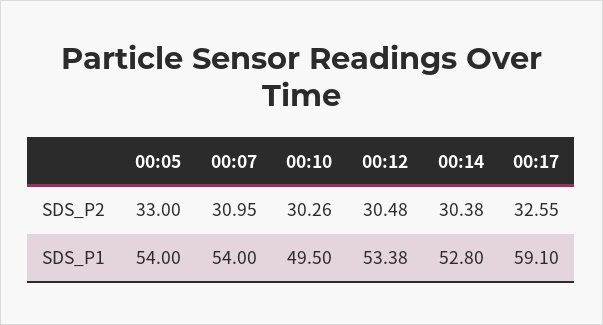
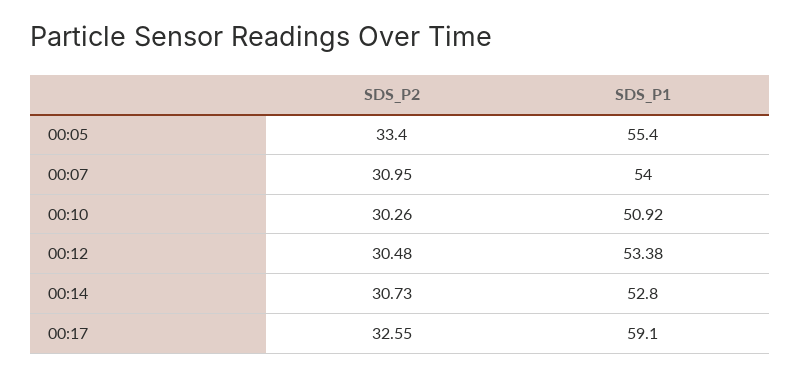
  {
    "00:05": {
-     "SDS_P2": 33,
+     "SDS_P2": 33.4,
-     "SDS_P1": 54
+     "SDS_P1": 55.4
    },
    "00:07": {
      "SDS_P2": 30.95,
      "SDS_P1": 54
    },
    "00:10": {
      "SDS_P2": 30.26,
-     "SDS_P1": 49.5
+     "SDS_P1": 50.92
    },
    "00:12": {
      "SDS_P2": 30.48,
      "SDS_P1": 53.38
    },
    "00:14": {
-     "SDS_P2": 30.38,
+     "SDS_P2": 30.73,
      "SDS_P1": 52.8
    },
    "00:17": {
      "SDS_P2": 32.55,
      "SDS_P1": 59.1
    }
  }

